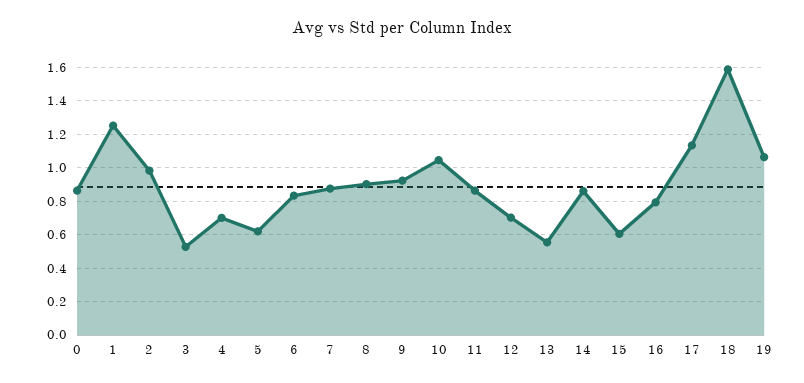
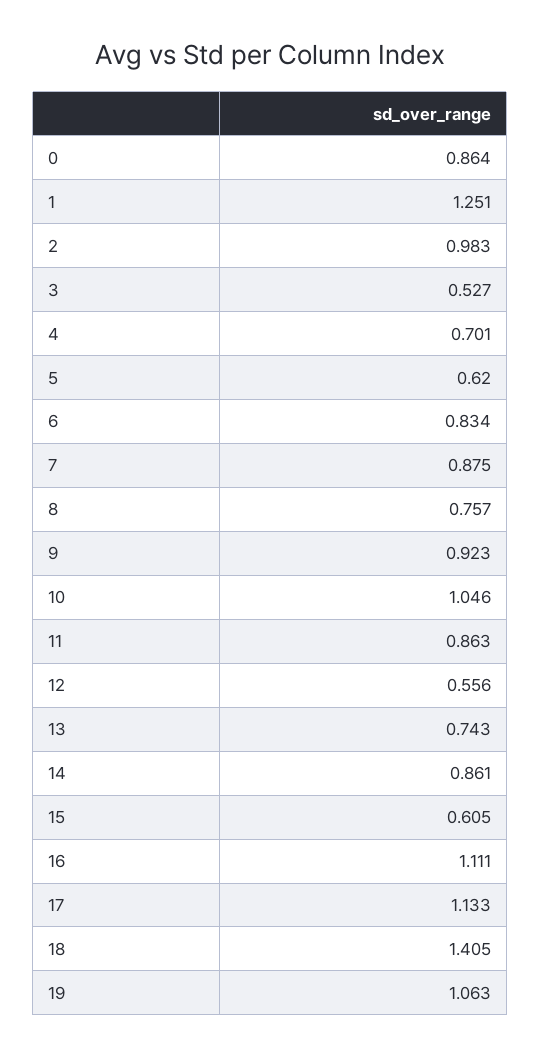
  {
    "0": 0.864,
    "1": 1.251,
    "2": 0.983,
    "3": 0.527,
    "4": 0.701,
    "5": 0.62,
    "6": 0.834,
    "7": 0.875,
-   "8": 0.9,
+   "8": 0.757,
    "9": 0.923,
    "10": 1.046,
    "11": 0.863,
-   "12": 0.7,
+   "12": 0.556,
-   "13": 0.55,
+   "13": 0.743,
    "14": 0.861,
    "15": 0.605,
-   "16": 0.8,
+   "16": 1.111,
    "17": 1.133,
-   "18": 1.6,
+   "18": 1.405,
    "19": 1.063
  }

